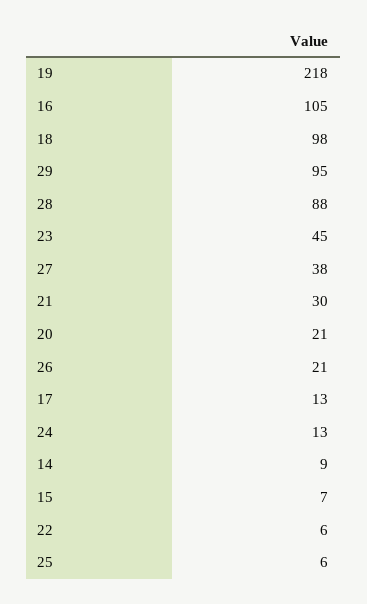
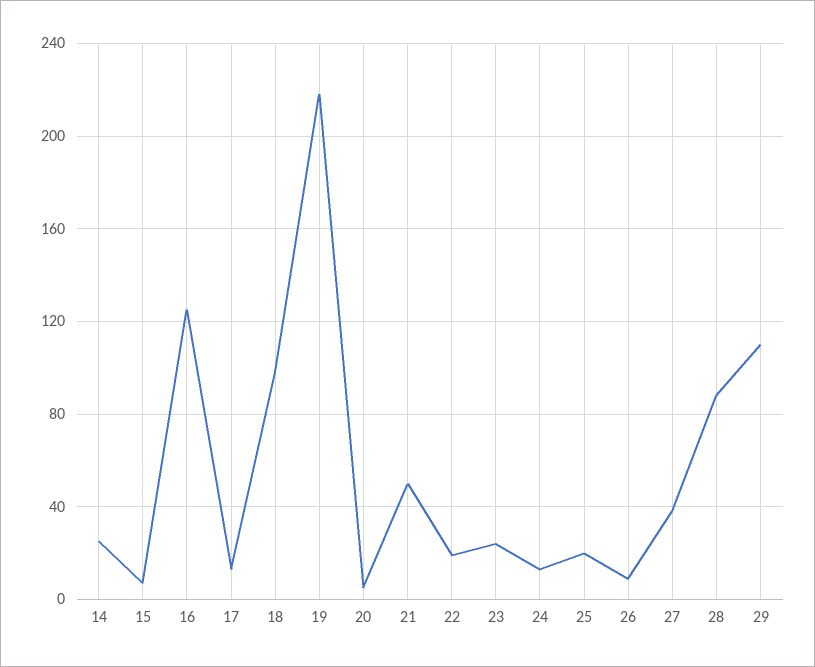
  {
    "19": 218,
-   "16": 105,
+   "16": 125,
    "18": 98,
-   "29": 95,
+   "29": 110,
    "28": 88,
-   "23": 45,
+   "23": 25,
    "27": 38,
-   "21": 30,
+   "21": 50,
-   "20": 21,
+   "20": 5,
-   "26": 21,
+   "26": 10,
    "17": 13,
    "24": 13,
-   "14": 9,
+   "14": 25,
    "15": 7,
-   "22": 6,
+   "22": 20,
-   "25": 6
+   "25": 20
  }

